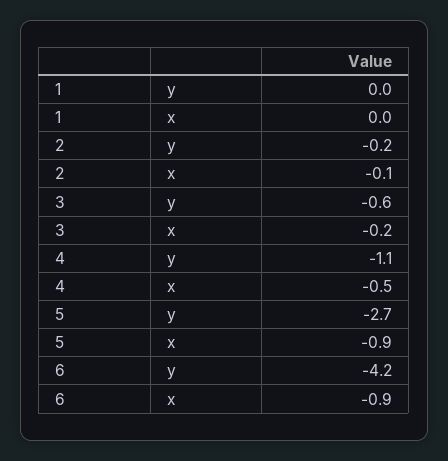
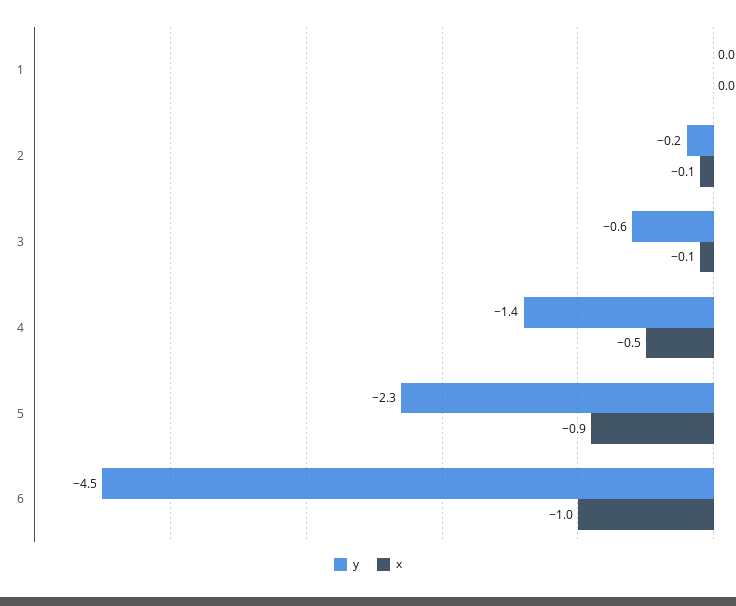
  {
    "y": {
      "1": 0,
      "2": -0.2,
      "3": -0.6,
-     "4": -1.1,
+     "4": -1.4,
-     "5": -2.7,
+     "5": -2.3,
-     "6": -4.2
+     "6": -4.5
    },
    "x": {
      "1": 0,
      "2": -0.1,
-     "3": -0.2,
+     "3": -0.1,
      "4": -0.5,
      "5": -0.9,
-     "6": -0.9
+     "6": -1
    }
  }

